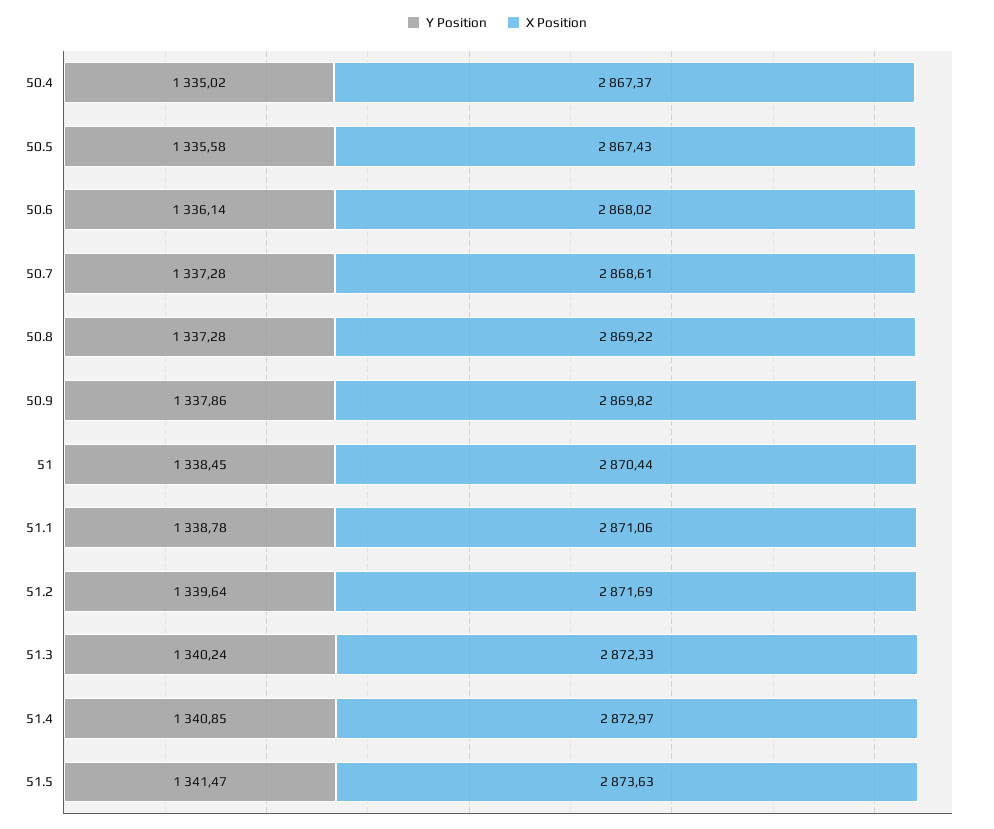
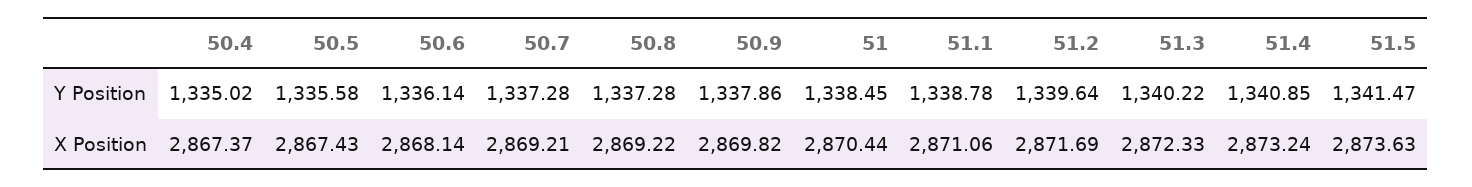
  {
    "Y Position": {
      "50.4": 1335.02,
      "50.5": 1335.58,
      "50.6": 1336.14,
      "50.7": 1337.28,
      "50.8": 1337.28,
      "50.9": 1337.86,
      "51": 1338.45,
      "51.1": 1338.78,
      "51.2": 1339.64,
-     "51.3": 1340.24,
+     "51.3": 1340.22,
      "51.4": 1340.85,
      "51.5": 1341.47
    },
    "X Position": {
      "50.4": 2867.37,
      "50.5": 2867.43,
-     "50.6": 2868.02,
+     "50.6": 2868.14,
-     "50.7": 2868.61,
+     "50.7": 2869.21,
      "50.8": 2869.22,
      "50.9": 2869.82,
      "51": 2870.44,
      "51.1": 2871.06,
      "51.2": 2871.69,
      "51.3": 2872.33,
-     "51.4": 2872.97,
+     "51.4": 2873.24,
      "51.5": 2873.63
    }
  }

